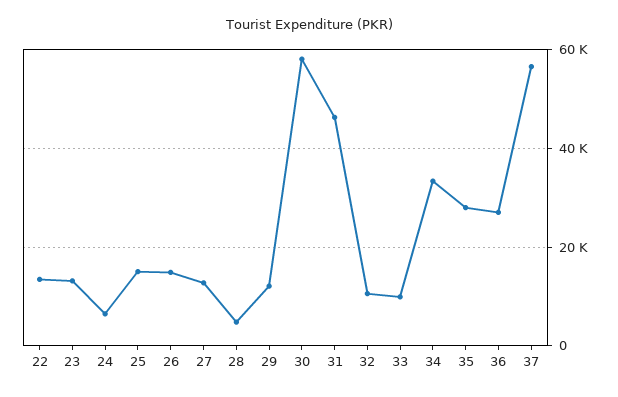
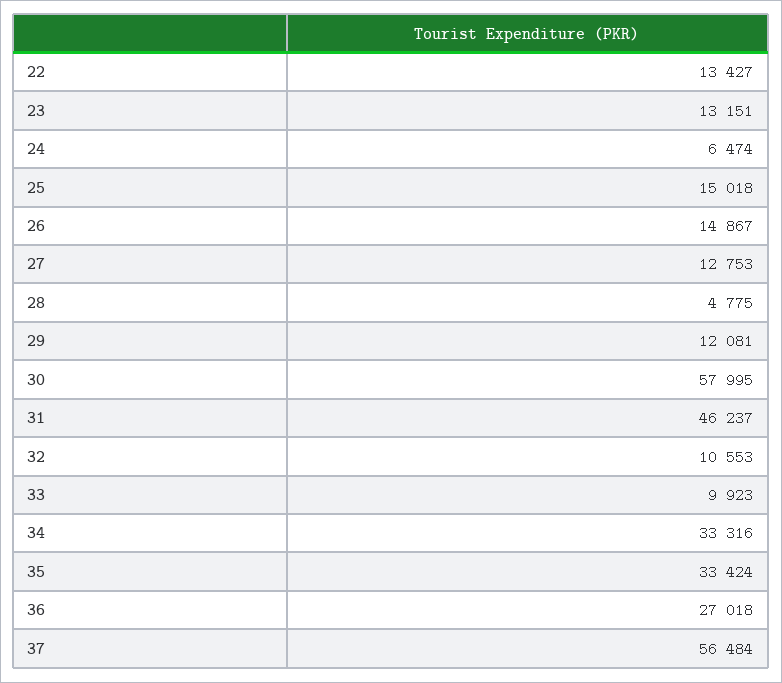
  {
    "22": 13427,
    "23": 13151,
    "24": 6474,
    "25": 15018,
    "26": 14867,
    "27": 12753,
    "28": 4775,
    "29": 12081,
    "30": 57995,
    "31": 46237,
    "32": 10553,
    "33": 9923,
    "34": 33316,
-   "35": 28000,
+   "35": 33424,
    "36": 27018,
    "37": 56484
  }

